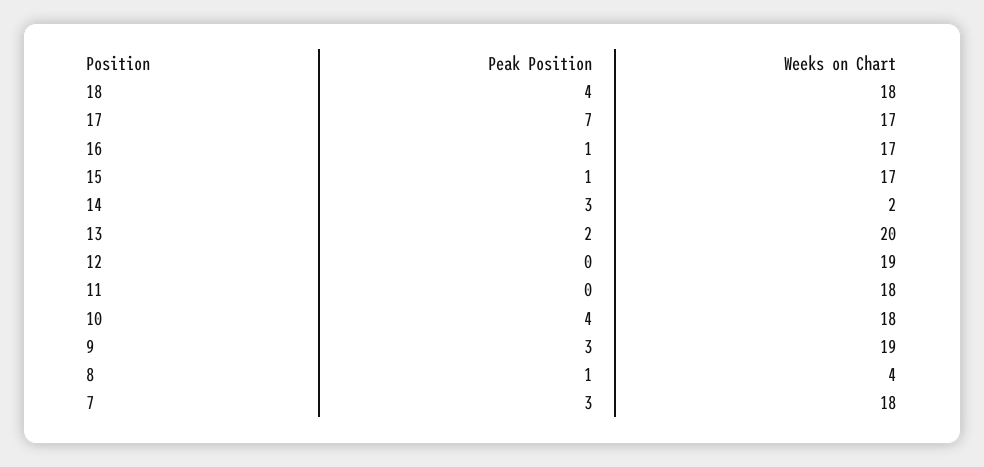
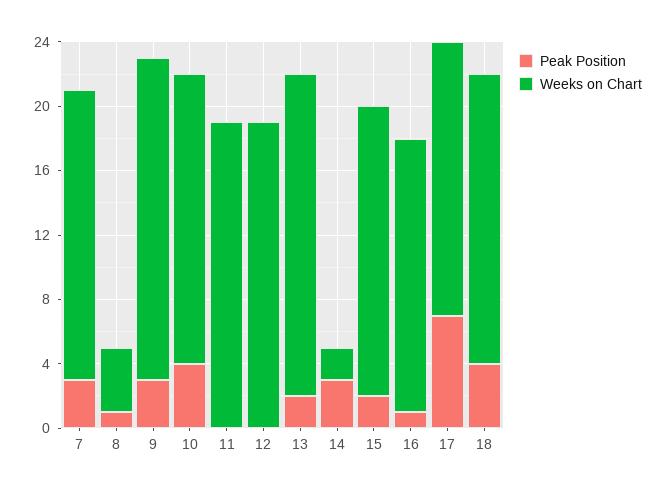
  {
    "Peak Position": {
      "18": 4,
      "17": 7,
      "16": 1,
-     "15": 1,
+     "15": 2,
      "14": 3,
      "13": 2,
      "12": 0,
      "11": 0,
      "10": 4,
      "9": 3,
      "8": 1,
      "7": 3
    },
    "Weeks on Chart": {
      "18": 18,
      "17": 17,
      "16": 17,
-     "15": 17,
+     "15": 18,
      "14": 2,
      "13": 20,
      "12": 19,
-     "11": 18,
+     "11": 19,
      "10": 18,
-     "9": 19,
+     "9": 20,
      "8": 4,
      "7": 18
    }
  }

